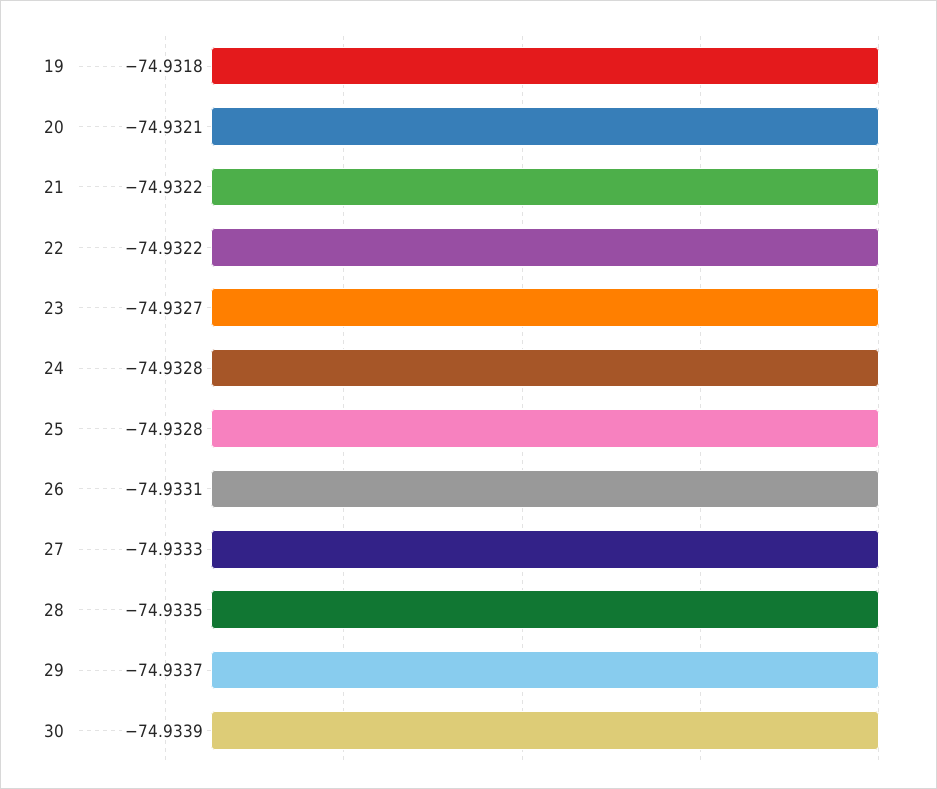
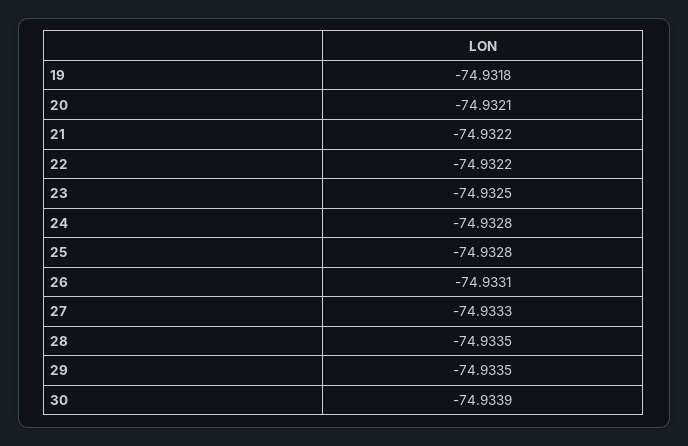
  {
    "19": -74.9318,
    "20": -74.9321,
    "21": -74.9322,
    "22": -74.9322,
-   "23": -74.9327,
+   "23": -74.9325,
    "24": -74.9328,
    "25": -74.9328,
    "26": -74.9331,
    "27": -74.9333,
    "28": -74.9335,
-   "29": -74.9337,
+   "29": -74.9335,
    "30": -74.9339
  }

